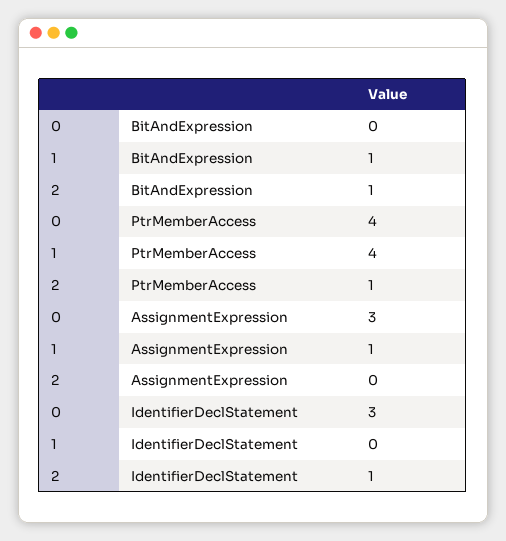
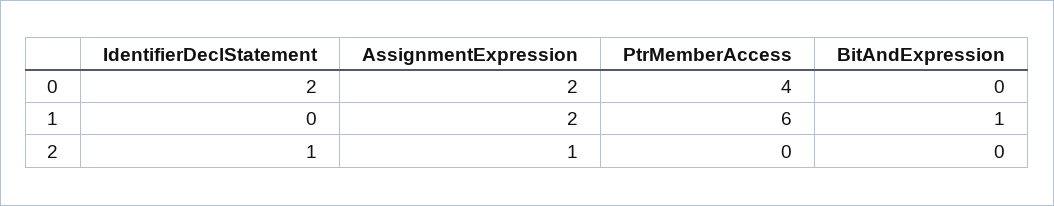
  {
    "0": {
      "BitAndExpression": 0,
      "PtrMemberAccess": 4,
-     "AssignmentExpression": 3,
+     "AssignmentExpression": 2,
-     "IdentifierDeclStatement": 3
+     "IdentifierDeclStatement": 2
    },
    "1": {
      "BitAndExpression": 1,
-     "PtrMemberAccess": 4,
+     "PtrMemberAccess": 6,
-     "AssignmentExpression": 1,
+     "AssignmentExpression": 2,
      "IdentifierDeclStatement": 0
    },
    "2": {
-     "BitAndExpression": 1,
+     "BitAndExpression": 0,
-     "PtrMemberAccess": 1,
+     "PtrMemberAccess": 0,
-     "AssignmentExpression": 0,
+     "AssignmentExpression": 1,
      "IdentifierDeclStatement": 1
    }
  }

